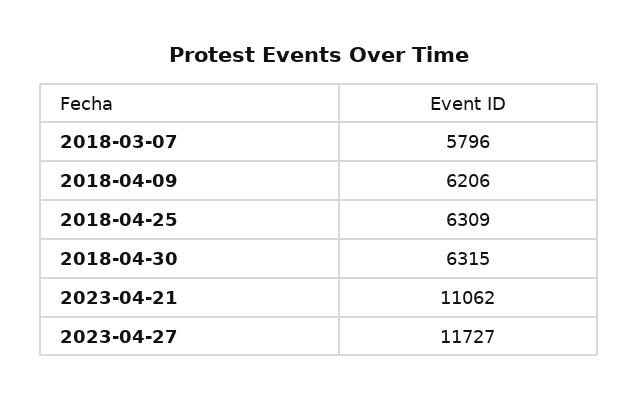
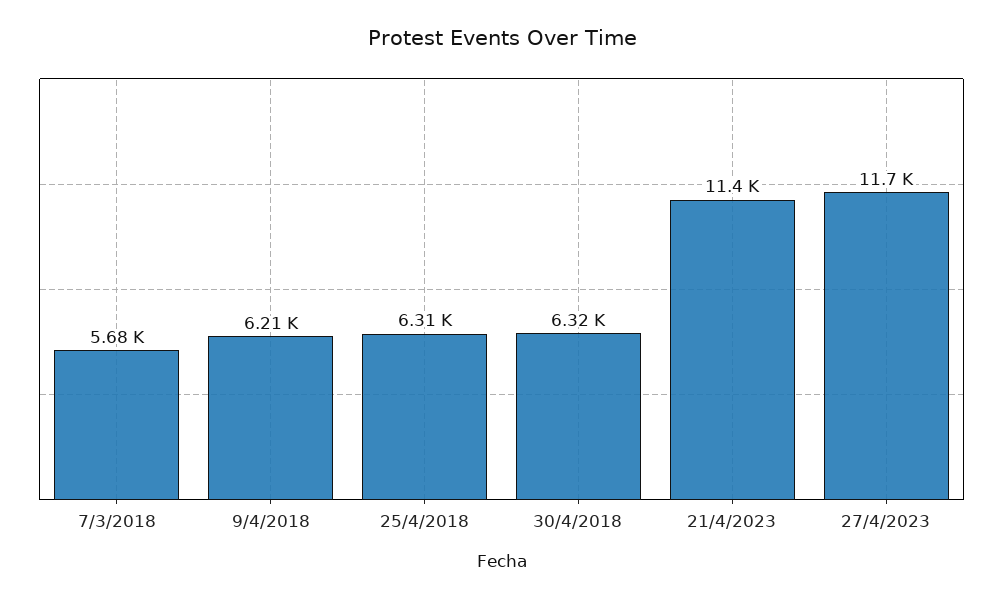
  {
-   "2018-03-07": 5796,
+   "2018-03-07": 5680,
    "2018-04-09": 6206,
    "2018-04-25": 6309,
    "2018-04-30": 6315,
-   "2023-04-21": 11062,
+   "2023-04-21": 11400,
    "2023-04-27": 11727
  }

